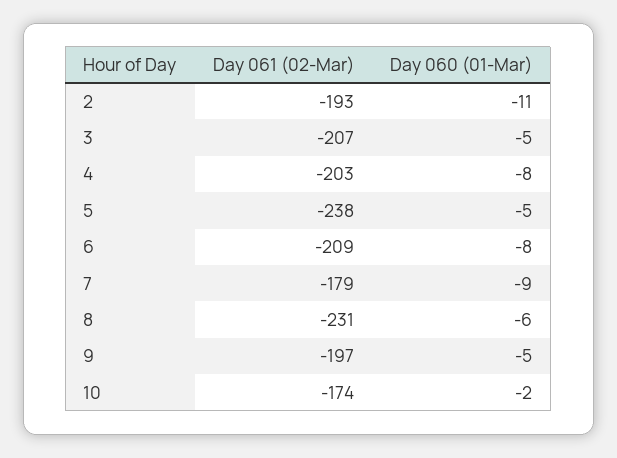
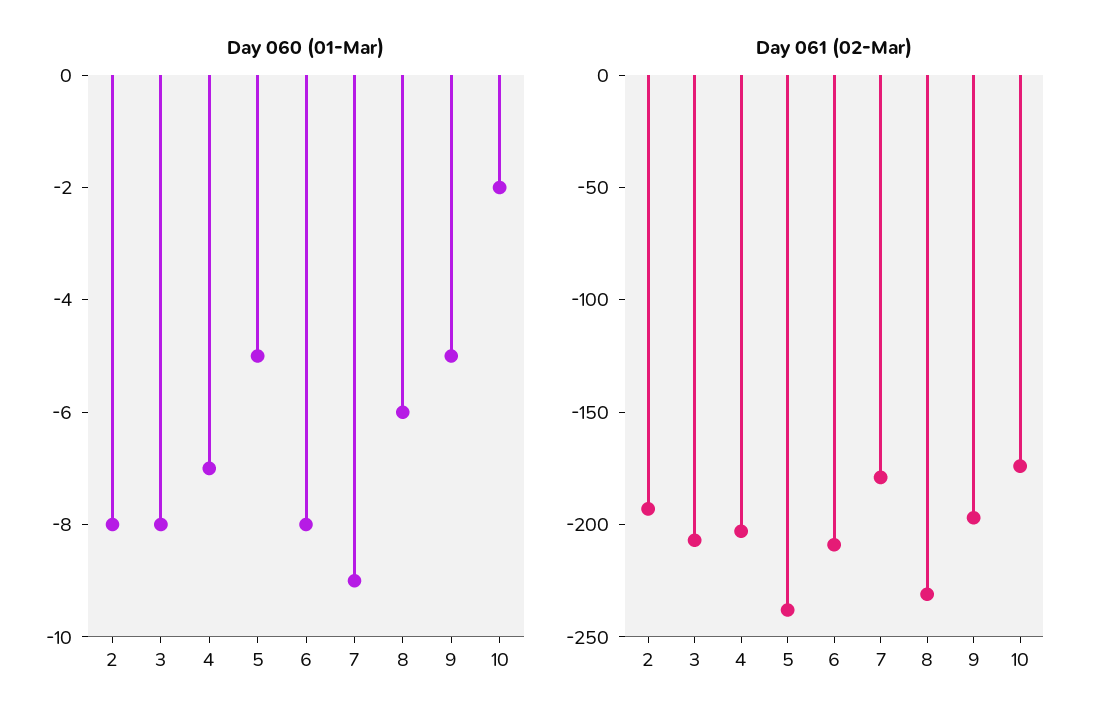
  {
    "Day 061 (02-Mar)": {
      "2": -193,
      "3": -207,
      "4": -203,
      "5": -238,
      "6": -209,
      "7": -179,
      "8": -231,
      "9": -197,
      "10": -174
    },
    "Day 060 (01-Mar)": {
-     "2": -11,
+     "2": -8,
-     "3": -5,
+     "3": -8,
-     "4": -8,
+     "4": -7,
      "5": -5,
      "6": -8,
      "7": -9,
      "8": -6,
      "9": -5,
      "10": -2
    }
  }

